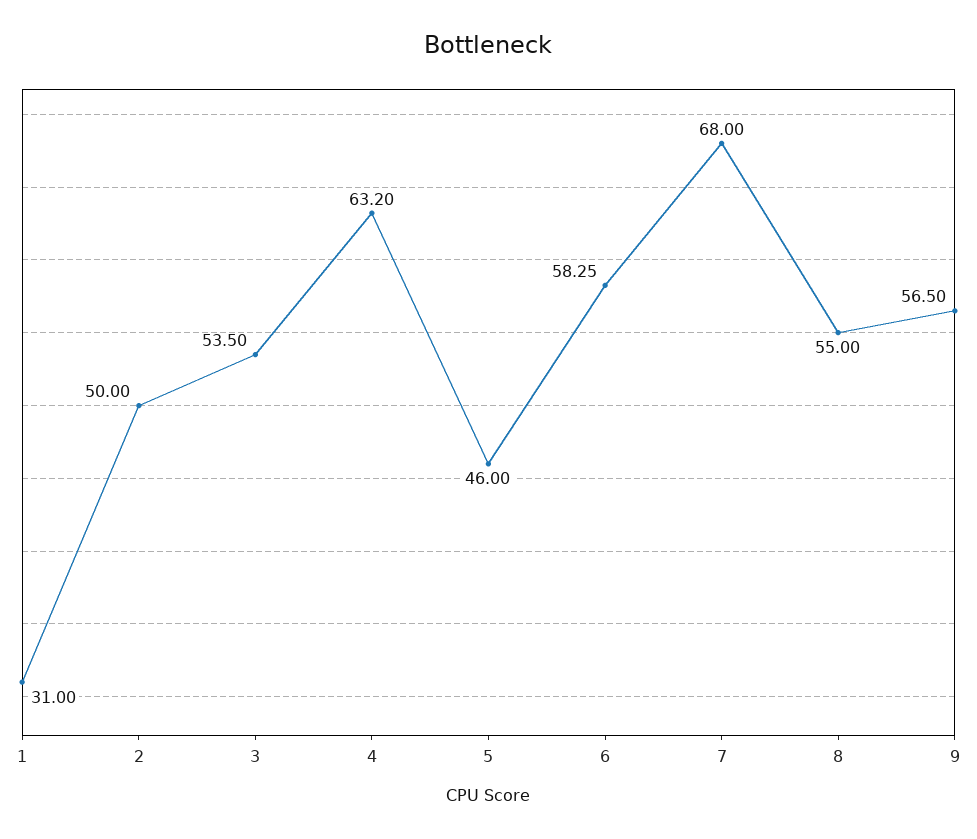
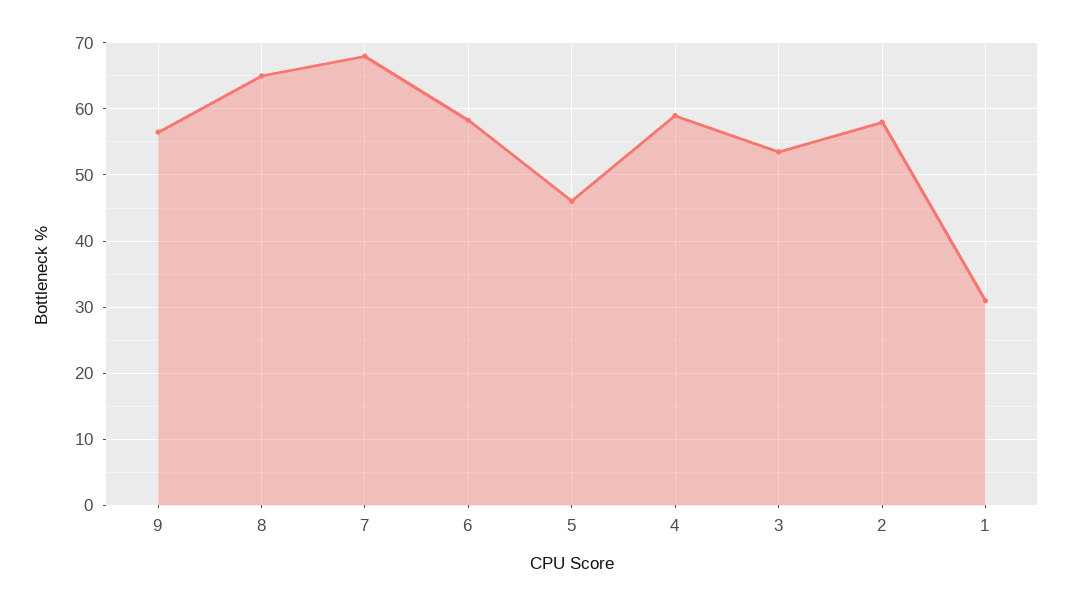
  {
    "1": 31,
-   "2": 50,
+   "2": 58,
    "3": 53.5,
-   "4": 63.2,
+   "4": 59,
    "5": 46,
    "6": 58.25,
    "7": 68,
-   "8": 55,
+   "8": 65,
    "9": 56.5
  }

